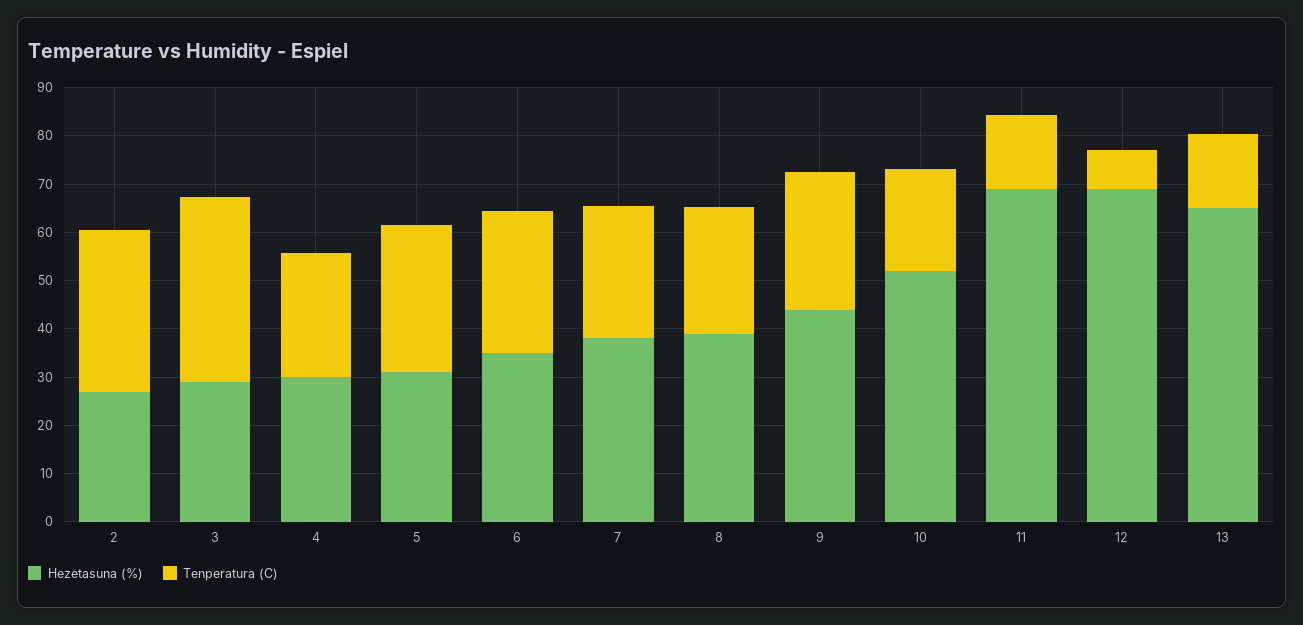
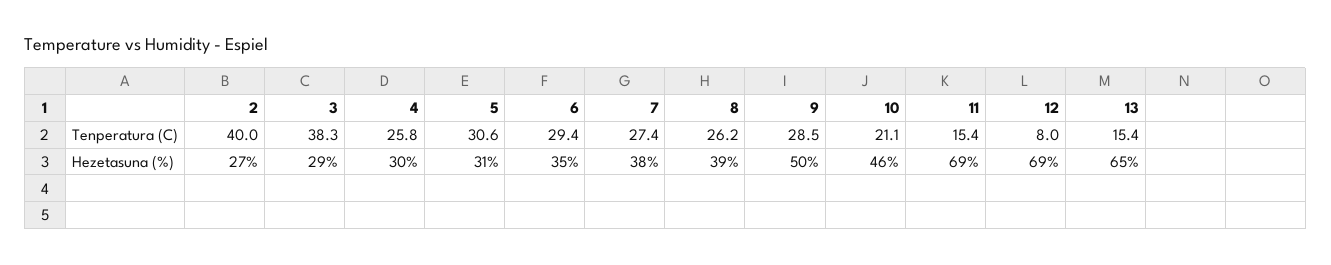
  {
    "Hezetasuna (%)": {
      "2": 27,
      "3": 29,
      "4": 30,
      "5": 31,
      "6": 35,
      "7": 38,
      "8": 39,
-     "9": 44,
+     "9": 50,
-     "10": 52,
+     "10": 46,
      "11": 69,
      "12": 69,
      "13": 65
    },
    "Tenperatura (C)": {
-     "2": 34,
+     "2": 40,
      "3": 38.3,
      "4": 25.8,
      "5": 30.6,
      "6": 29.4,
      "7": 27.4,
      "8": 26.2,
      "9": 28.5,
      "10": 21.1,
      "11": 15.4,
      "12": 8,
      "13": 15.4
    }
  }

